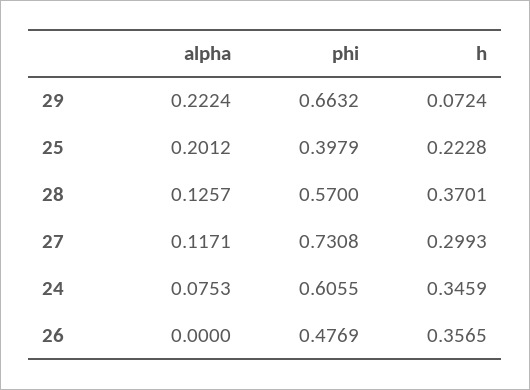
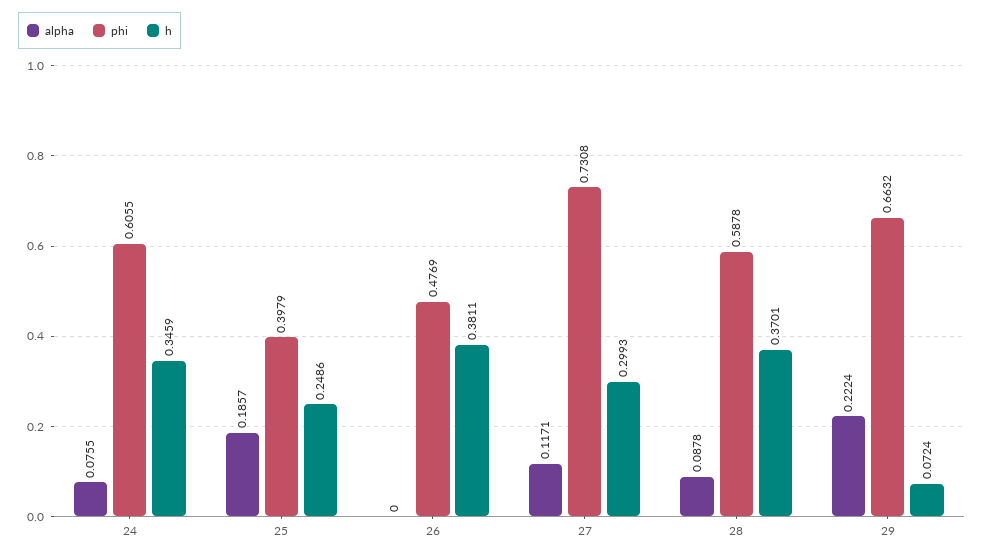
  {
    "alpha": {
      "29": 0.2224,
-     "25": 0.2012,
+     "25": 0.1857,
-     "28": 0.1257,
+     "28": 0.0878,
      "27": 0.1171,
-     "24": 0.0753,
+     "24": 0.0755,
      "26": 0
    },
    "phi": {
      "29": 0.6632,
      "25": 0.3979,
-     "28": 0.57,
+     "28": 0.5878,
      "27": 0.7308,
      "24": 0.6055,
      "26": 0.4769
    },
    "h": {
      "29": 0.0724,
-     "25": 0.2228,
+     "25": 0.2486,
      "28": 0.3701,
      "27": 0.2993,
      "24": 0.3459,
-     "26": 0.3565
+     "26": 0.3811
    }
  }

